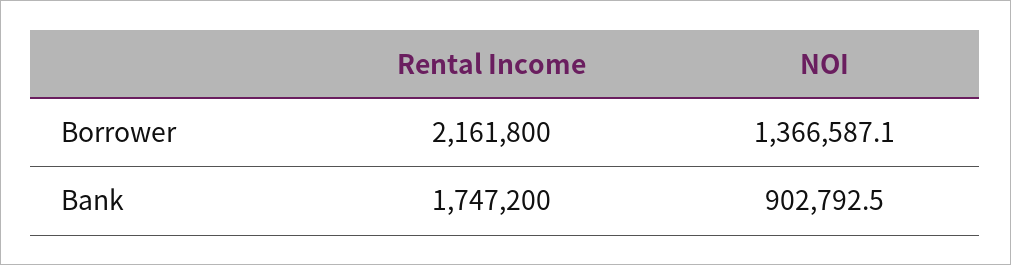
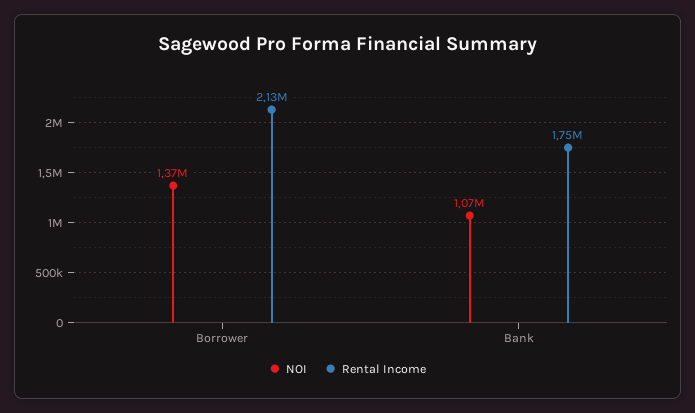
  {
    "Rental Income": {
-     "Borrower": 2161800,
+     "Borrower": 2130000,
      "Bank": 1747200
    },
    "NOI": {
      "Borrower": 1366587.1,
-     "Bank": 902792.5
+     "Bank": 1070000
    }
  }

